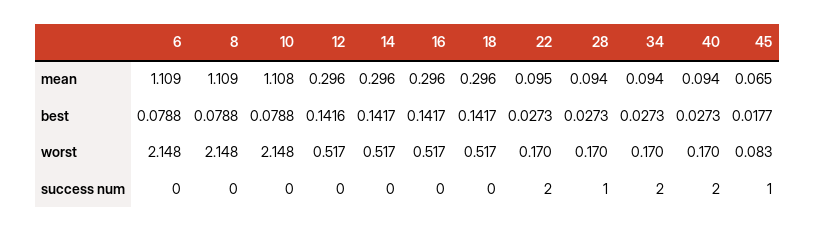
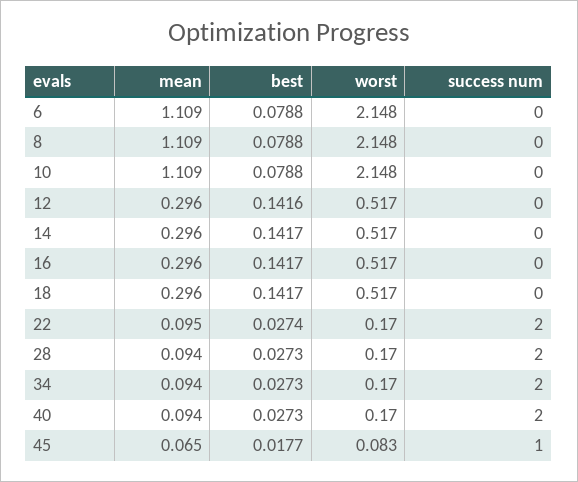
  {
    "6": {
      "mean": 1.109,
      "best": 0.0788,
      "worst": 2.148,
      "success num": 0
    },
    "8": {
      "mean": 1.109,
      "best": 0.0788,
      "worst": 2.148,
      "success num": 0
    },
    "10": {
-     "mean": 1.108,
+     "mean": 1.109,
      "best": 0.0788,
      "worst": 2.148,
      "success num": 0
    },
    "12": {
      "mean": 0.296,
      "best": 0.1416,
      "worst": 0.517,
      "success num": 0
    },
    "14": {
      "mean": 0.296,
      "best": 0.1417,
      "worst": 0.517,
      "success num": 0
    },
    "16": {
      "mean": 0.296,
      "best": 0.1417,
      "worst": 0.517,
      "success num": 0
    },
    "18": {
      "mean": 0.296,
      "best": 0.1417,
      "worst": 0.517,
      "success num": 0
    },
    "22": {
      "mean": 0.095,
-     "best": 0.0273,
+     "best": 0.0274,
      "worst": 0.17,
      "success num": 2
    },
    "28": {
      "mean": 0.094,
      "best": 0.0273,
      "worst": 0.17,
-     "success num": 1
+     "success num": 2
    },
    "34": {
      "mean": 0.094,
      "best": 0.0273,
      "worst": 0.17,
      "success num": 2
    },
    "40": {
      "mean": 0.094,
      "best": 0.0273,
      "worst": 0.17,
      "success num": 2
    },
    "45": {
      "mean": 0.065,
      "best": 0.0177,
      "worst": 0.083,
      "success num": 1
    }
  }

